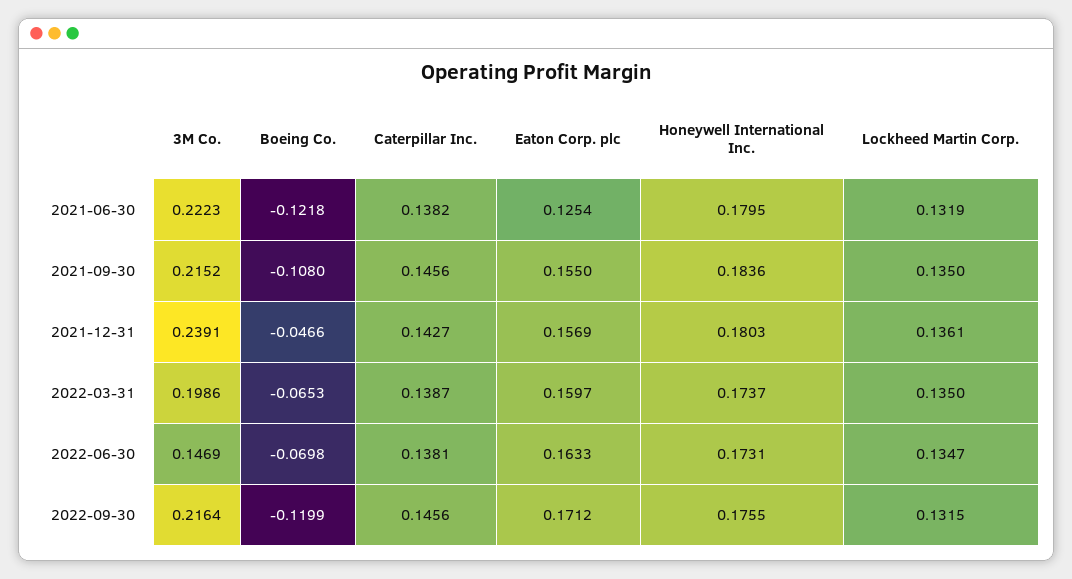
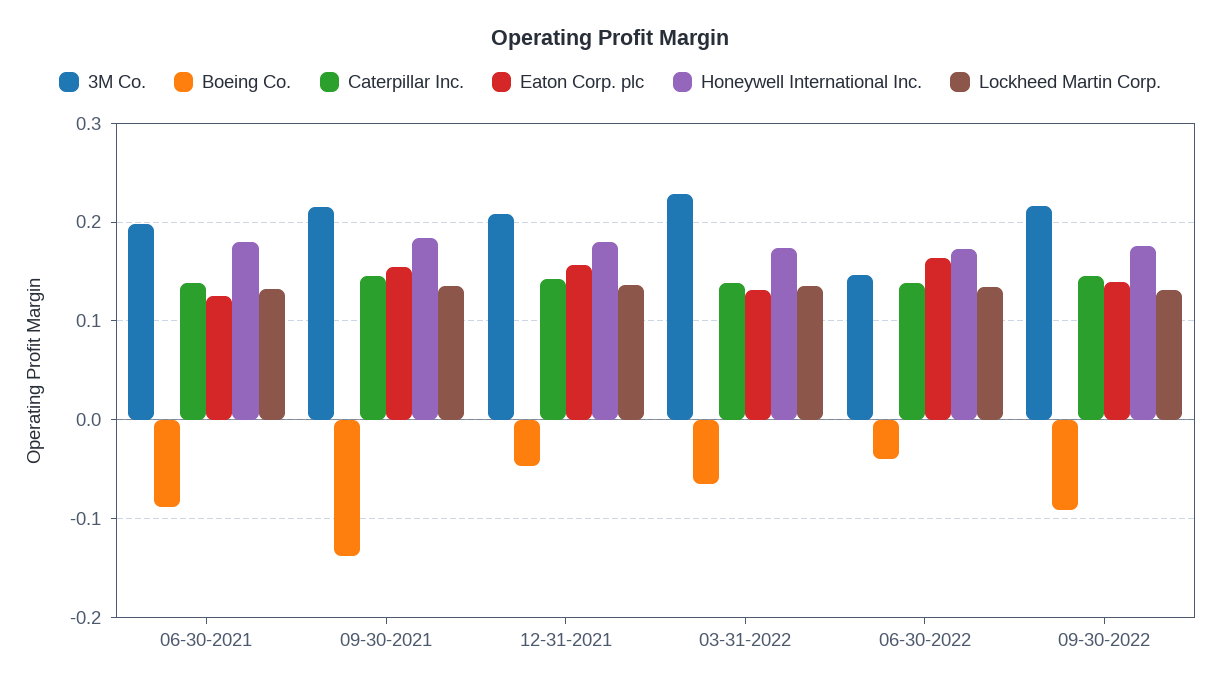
  {
    "3M Co.": {
-     "2021-06-30": 0.2223,
+     "2021-06-30": 0.2,
      "2021-09-30": 0.2152,
-     "2021-12-31": 0.2391,
+     "2021-12-31": 0.21,
-     "2022-03-31": 0.1986,
+     "2022-03-31": 0.23,
      "2022-06-30": 0.1469,
      "2022-09-30": 0.2164
    },
    "Boeing Co.": {
-     "2021-06-30": -0.1218,
+     "2021-06-30": -0.09,
-     "2021-09-30": -0.108,
+     "2021-09-30": -0.14,
      "2021-12-31": -0.0466,
      "2022-03-31": -0.0653,
-     "2022-06-30": -0.0698,
+     "2022-06-30": -0.04,
-     "2022-09-30": -0.1199
+     "2022-09-30": -0.09
    },
    "Caterpillar Inc.": {
      "2021-06-30": 0.1382,
      "2021-09-30": 0.1456,
      "2021-12-31": 0.1427,
      "2022-03-31": 0.1387,
      "2022-06-30": 0.1381,
      "2022-09-30": 0.1456
    },
    "Eaton Corp. plc": {
      "2021-06-30": 0.1254,
      "2021-09-30": 0.155,
      "2021-12-31": 0.1569,
-     "2022-03-31": 0.1597,
+     "2022-03-31": 0.13,
      "2022-06-30": 0.1633,
-     "2022-09-30": 0.1712
+     "2022-09-30": 0.14
    },
    "Honeywell International Inc.": {
      "2021-06-30": 0.1795,
      "2021-09-30": 0.1836,
      "2021-12-31": 0.1803,
      "2022-03-31": 0.1737,
      "2022-06-30": 0.1731,
      "2022-09-30": 0.1755
    },
    "Lockheed Martin Corp.": {
      "2021-06-30": 0.1319,
      "2021-09-30": 0.135,
      "2021-12-31": 0.1361,
      "2022-03-31": 0.135,
      "2022-06-30": 0.1347,
      "2022-09-30": 0.1315
    }
  }

